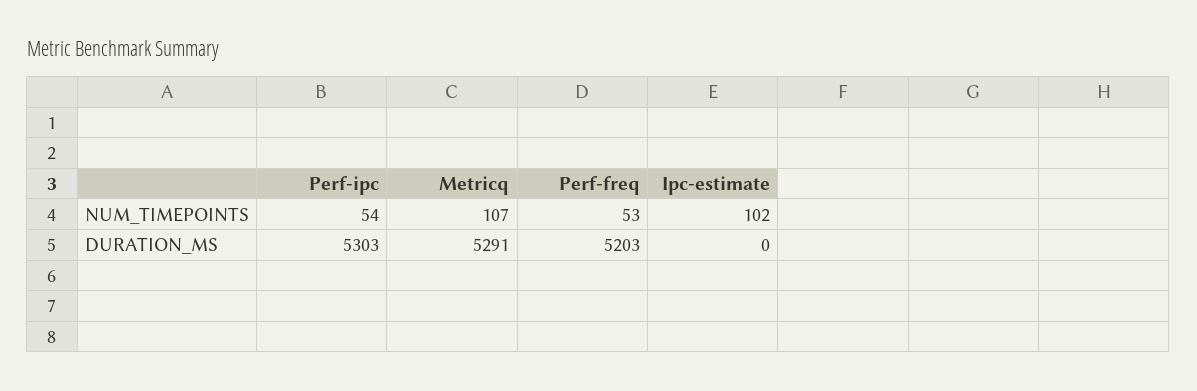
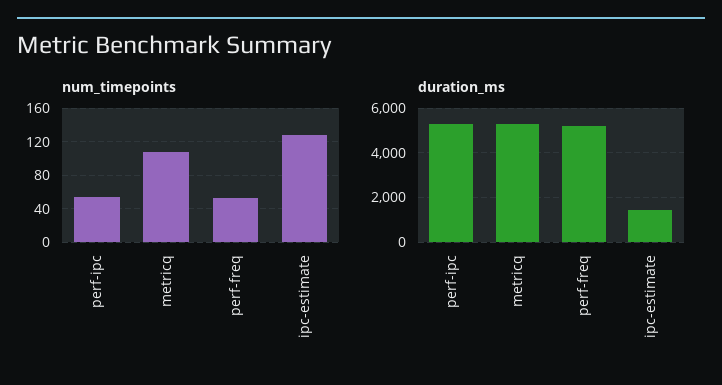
  {
    "NUM_TIMEPOINTS": {
      "Perf-ipc": 54,
      "Metricq": 107,
      "Perf-freq": 53,
-     "Ipc-estimate": 102
+     "Ipc-estimate": 130
    },
    "DURATION_MS": {
      "Perf-ipc": 5303,
      "Metricq": 5291,
      "Perf-freq": 5203,
-     "Ipc-estimate": 0
+     "Ipc-estimate": 1500
    }
  }

